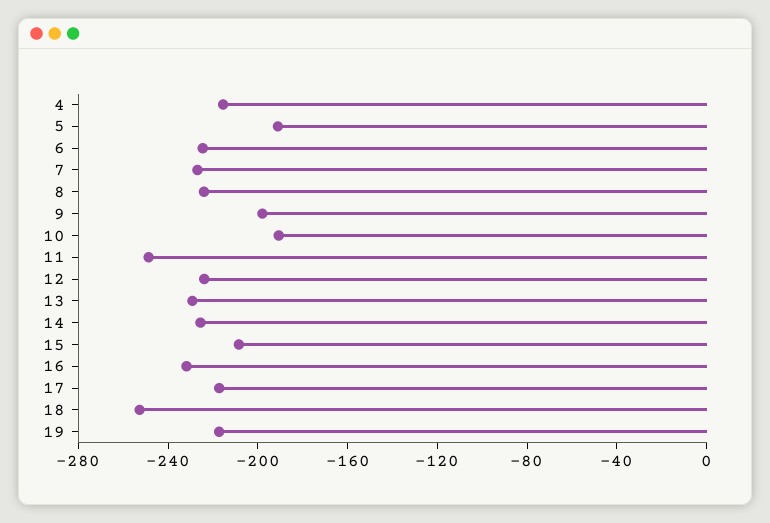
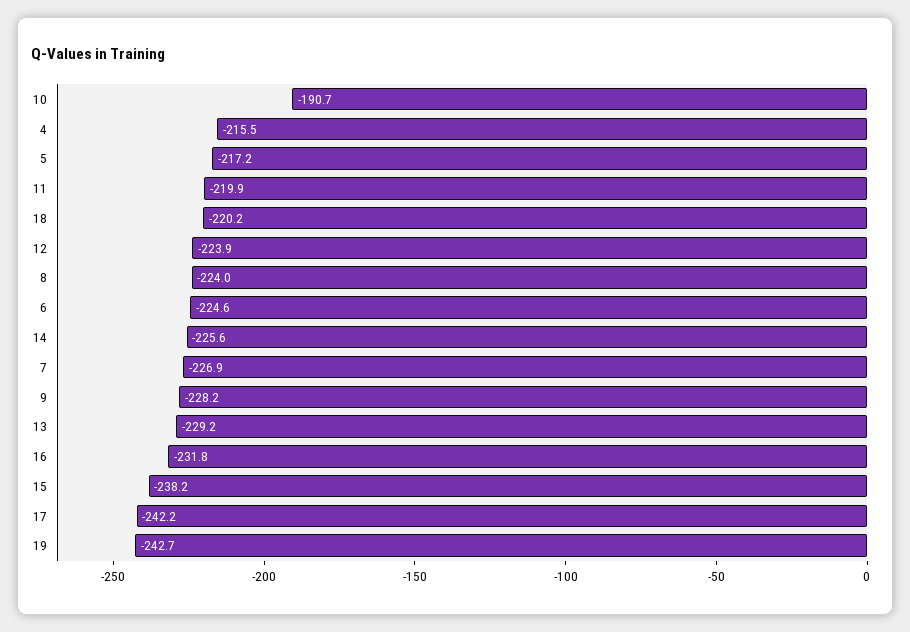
  {
    "4": -215.5,
-   "5": -190,
+   "5": -217.2,
    "6": -224.6,
    "7": -226.9,
    "8": -224,
-   "9": -200,
+   "9": -228.2,
    "10": -190.7,
-   "11": -250,
+   "11": -219.9,
    "12": -223.9,
    "13": -229.2,
    "14": -225.6,
-   "15": -210,
+   "15": -238.2,
    "16": -231.8,
-   "17": -220,
+   "17": -242.2,
-   "18": -250,
+   "18": -220.2,
-   "19": -220
+   "19": -242.7
  }

